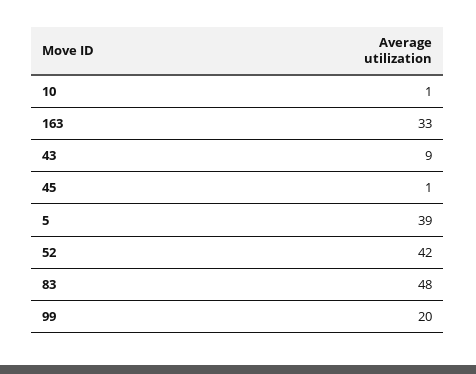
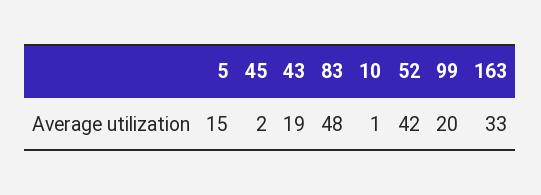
  {
    "10": 1,
    "163": 33,
-   "43": 9,
+   "43": 19,
-   "45": 1,
+   "45": 2,
-   "5": 39,
+   "5": 15,
    "52": 42,
    "83": 48,
    "99": 20
  }

